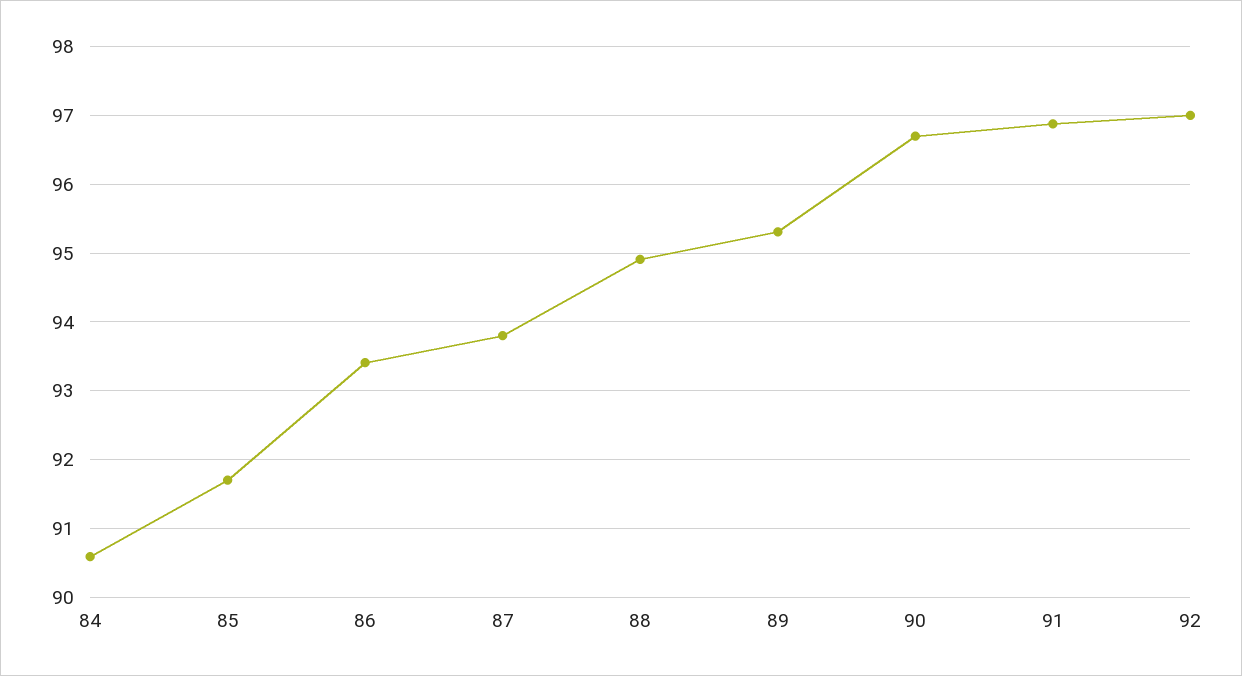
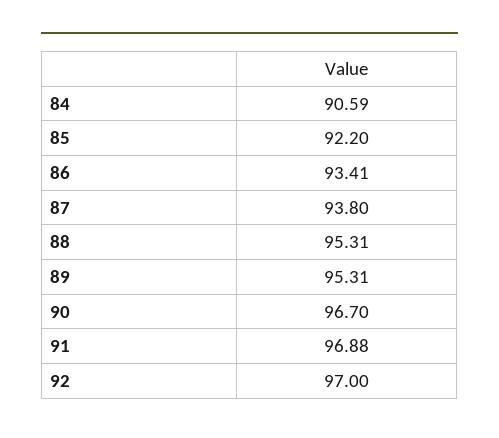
  {
    "84": 90.59,
-   "85": 91.7,
+   "85": 92.2,
    "86": 93.41,
    "87": 93.8,
-   "88": 94.9,
+   "88": 95.31,
    "89": 95.31,
    "90": 96.7,
    "91": 96.88,
    "92": 97
  }

